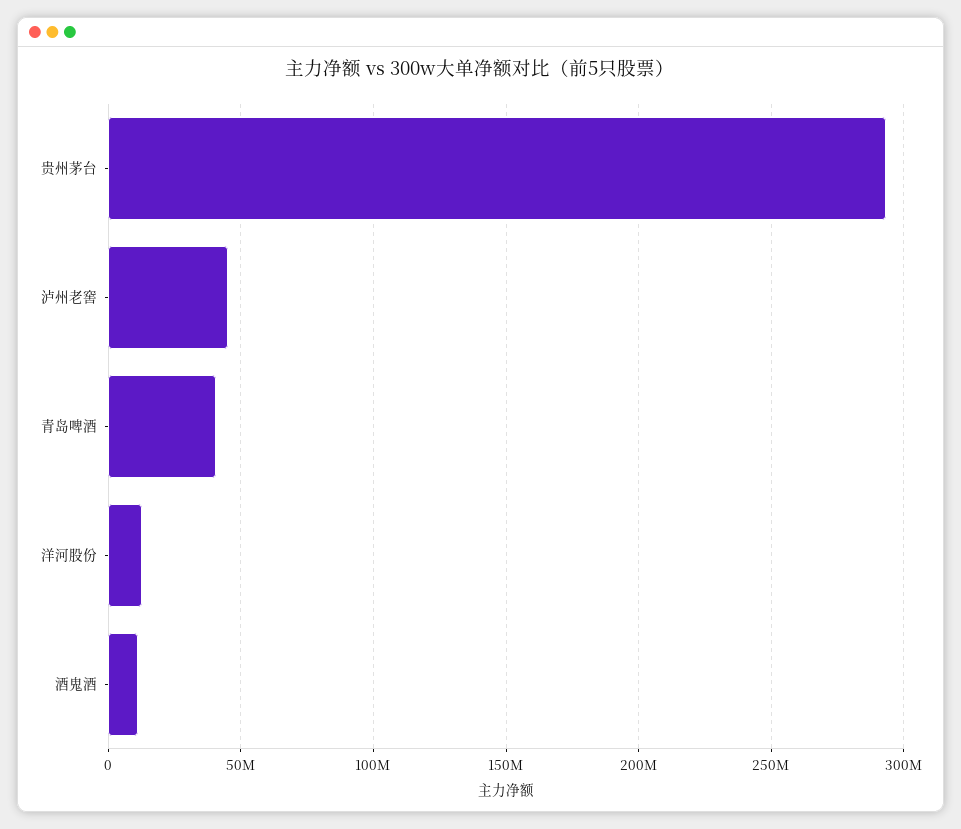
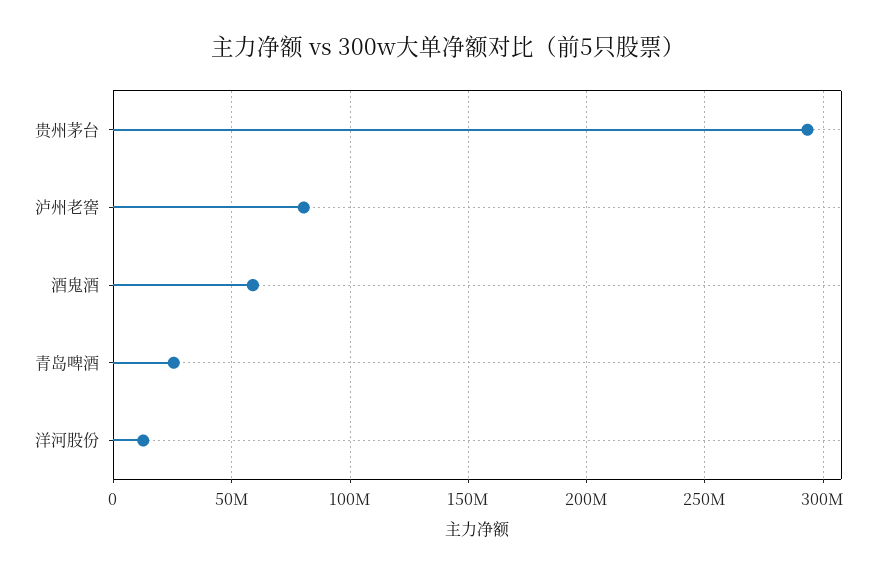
  {
    "贵州茅台": 295000000,
-   "泸州老窖": 45000000,
+   "泸州老窖": 80000000,
-   "青岛啤酒": 40000000,
+   "青岛啤酒": 25000000,
    "洋河股份": 15000000,
-   "酒鬼酒": 10000000
+   "酒鬼酒": 60000000
  }

